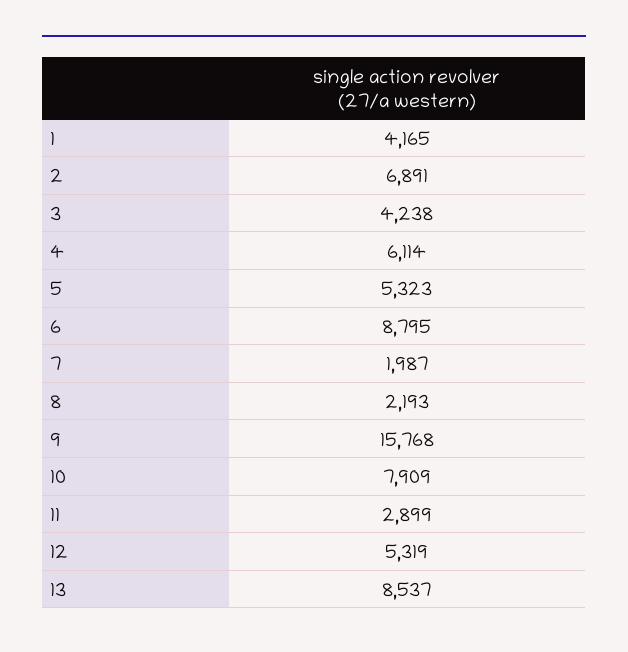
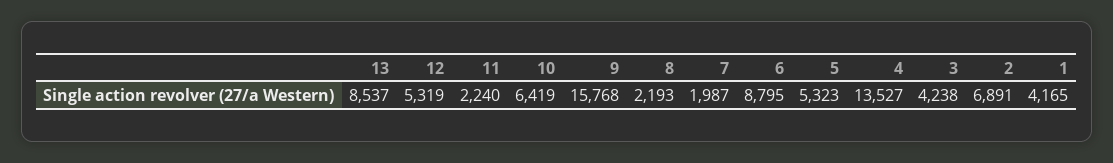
  {
    "1": 4165,
    "2": 6891,
    "3": 4238,
-   "4": 6114,
+   "4": 13527,
    "5": 5323,
    "6": 8795,
    "7": 1987,
    "8": 2193,
    "9": 15768,
-   "10": 7909,
+   "10": 6419,
-   "11": 2899,
+   "11": 2240,
    "12": 5319,
    "13": 8537
  }

